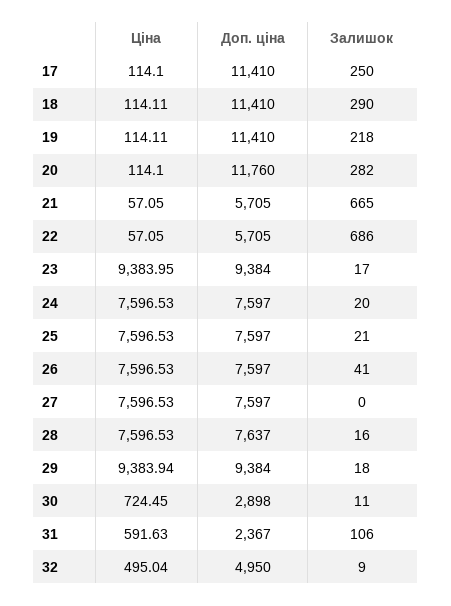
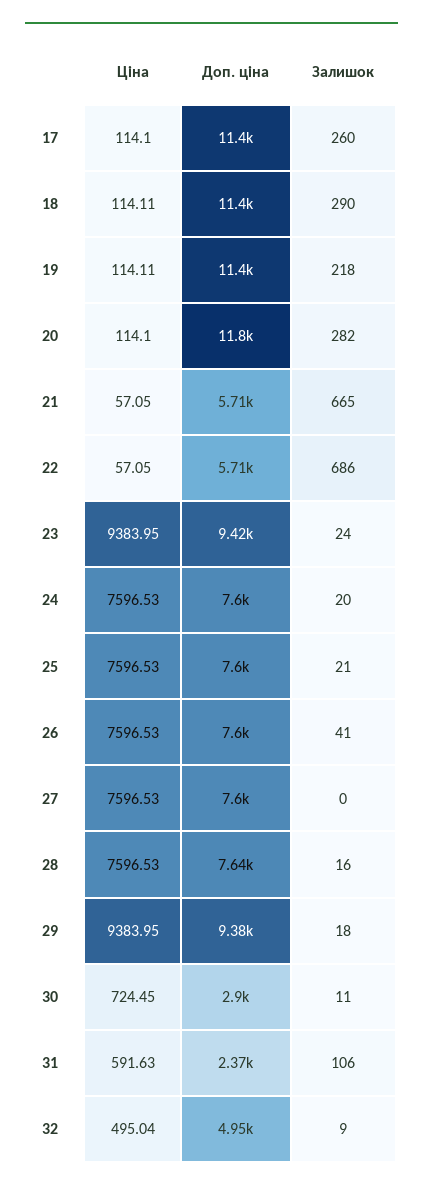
  {
    "Ціна": {
      "17": 114.1,
      "18": 114.11,
      "19": 114.11,
      "20": 114.1,
      "21": 57.05,
      "22": 57.05,
      "23": 9383.95,
      "24": 7596.53,
      "25": 7596.53,
      "26": 7596.53,
      "27": 7596.53,
      "28": 7596.53,
-     "29": 9383.94,
+     "29": 9383.95,
      "30": 724.45,
      "31": 591.63,
      "32": 495.04
    },
    "Доп. ціна": {
      "17": 11410,
      "18": 11410,
      "19": 11410,
      "20": 11760,
      "21": 5705,
      "22": 5705,
-     "23": 9384,
+     "23": 9420,
      "24": 7597,
      "25": 7597,
      "26": 7597,
      "27": 7597,
      "28": 7637,
      "29": 9384,
      "30": 2898,
      "31": 2367,
      "32": 4950
    },
    "Залишок": {
-     "17": 250,
+     "17": 260,
      "18": 290,
      "19": 218,
      "20": 282,
      "21": 665,
      "22": 686,
-     "23": 17,
+     "23": 24,
      "24": 20,
      "25": 21,
      "26": 41,
      "27": 0,
      "28": 16,
      "29": 18,
      "30": 11,
      "31": 106,
      "32": 9
    }
  }

